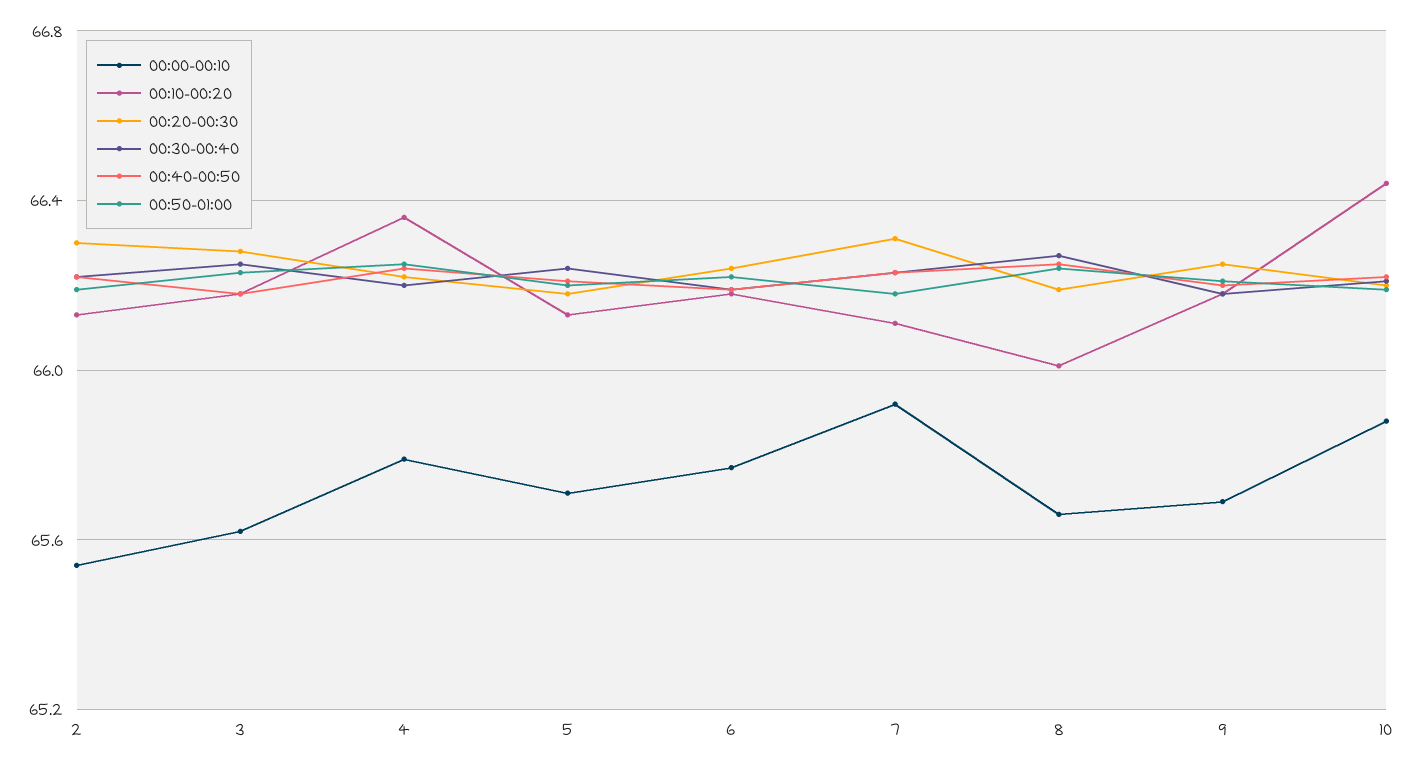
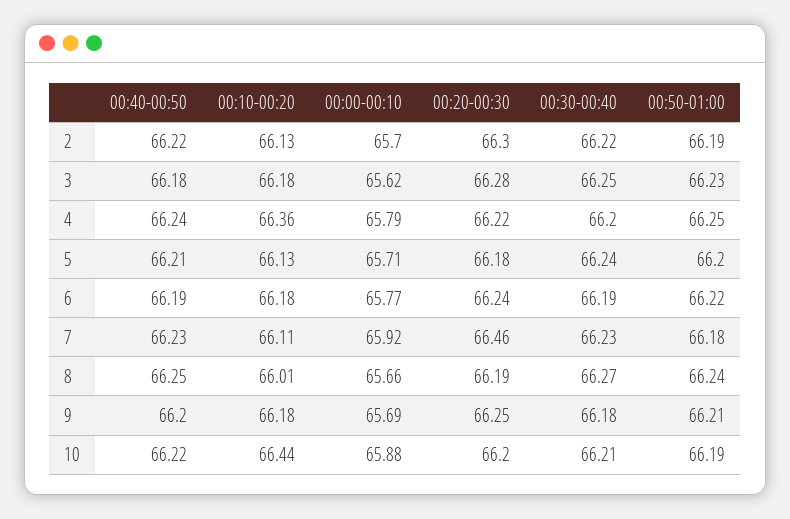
  {
    "00:00-00:10": {
-     "2": 65.55,
+     "2": 65.7,
      "3": 65.62,
      "4": 65.79,
      "5": 65.71,
      "6": 65.77,
      "7": 65.92,
      "8": 65.66,
      "9": 65.69,
      "10": 65.88
    },
    "00:10-00:20": {
      "2": 66.13,
      "3": 66.18,
      "4": 66.36,
      "5": 66.13,
      "6": 66.18,
      "7": 66.11,
      "8": 66.01,
      "9": 66.18,
      "10": 66.44
    },
    "00:20-00:30": {
      "2": 66.3,
      "3": 66.28,
      "4": 66.22,
      "5": 66.18,
      "6": 66.24,
-     "7": 66.3,
+     "7": 66.46,
      "8": 66.19,
      "9": 66.25,
      "10": 66.2
    },
    "00:30-00:40": {
      "2": 66.22,
      "3": 66.25,
      "4": 66.2,
      "5": 66.24,
      "6": 66.19,
      "7": 66.23,
      "8": 66.27,
      "9": 66.18,
      "10": 66.21
    },
    "00:40-00:50": {
      "2": 66.22,
      "3": 66.18,
      "4": 66.24,
      "5": 66.21,
      "6": 66.19,
      "7": 66.23,
      "8": 66.25,
      "9": 66.2,
      "10": 66.22
    },
    "00:50-01:00": {
      "2": 66.19,
      "3": 66.23,
      "4": 66.25,
      "5": 66.2,
      "6": 66.22,
      "7": 66.18,
      "8": 66.24,
      "9": 66.21,
      "10": 66.19
    }
  }

